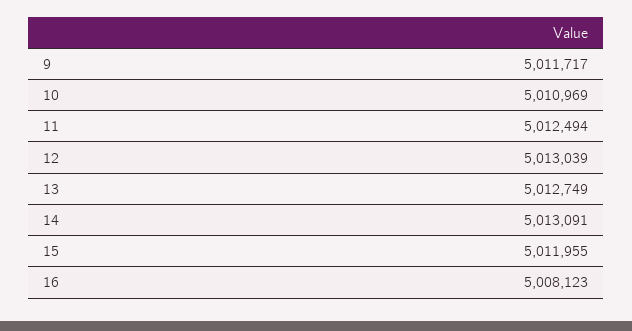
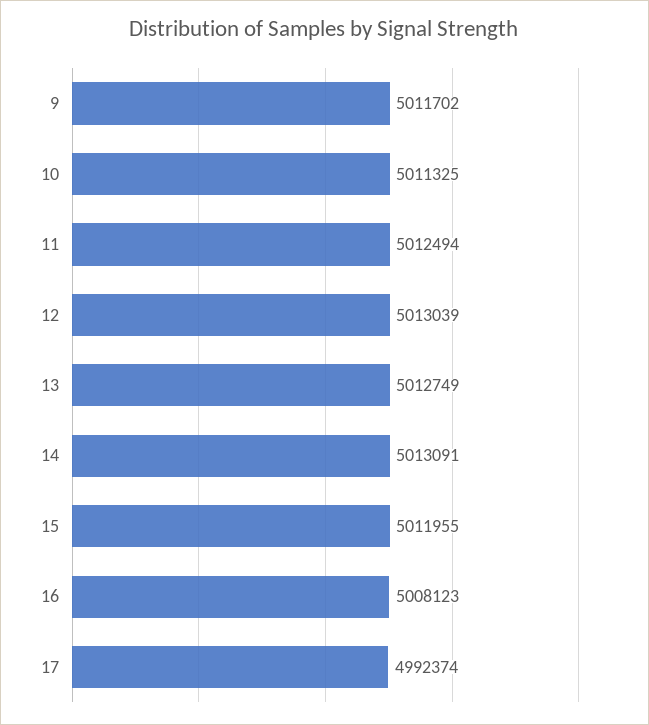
  {
-   "9": 5011717,
+   "9": 5011702,
-   "10": 5010969,
+   "10": 5011325,
    "11": 5012494,
    "12": 5013039,
    "13": 5012749,
    "14": 5013091,
    "15": 5011955,
-   "16": 5008123
+   "16": 5008123,
+   "17": 4992374
  }

